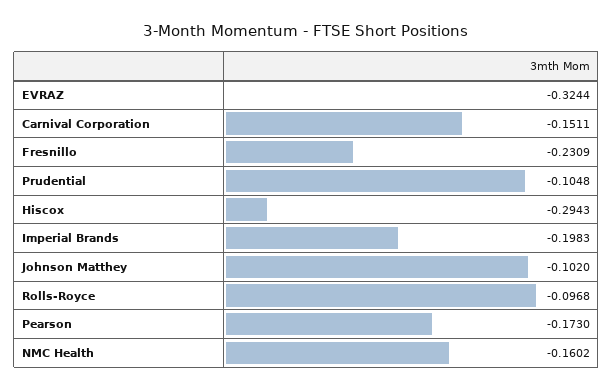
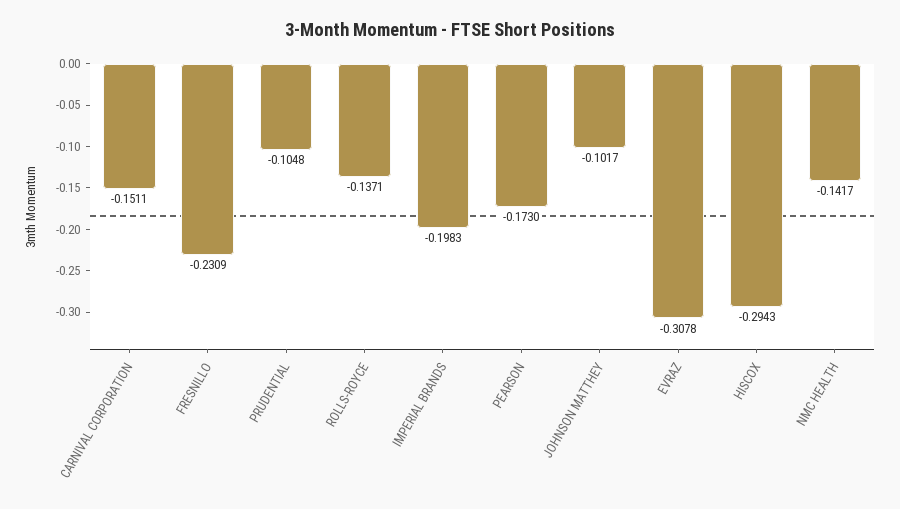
  {
-   "EVRAZ": -0.3244,
+   "EVRAZ": -0.3078,
    "Carnival Corporation": -0.1511,
    "Fresnillo": -0.2309,
    "Prudential": -0.1048,
    "Hiscox": -0.2943,
    "Imperial Brands": -0.1983,
-   "Johnson Matthey": -0.102,
+   "Johnson Matthey": -0.1017,
-   "Rolls-Royce": -0.0968,
+   "Rolls-Royce": -0.1371,
    "Pearson": -0.173,
-   "NMC Health": -0.1602
+   "NMC Health": -0.1417
  }

